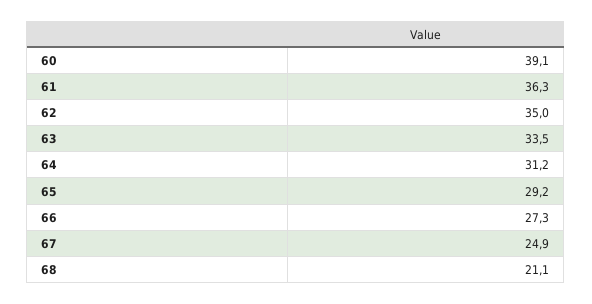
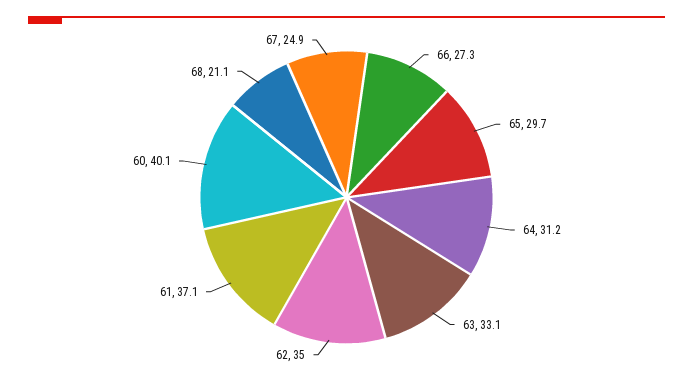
  {
-   "60": 39.1,
+   "60": 40.1,
-   "61": 36.3,
+   "61": 37.1,
    "62": 35,
-   "63": 33.5,
+   "63": 33.1,
    "64": 31.2,
-   "65": 29.2,
+   "65": 29.7,
    "66": 27.3,
    "67": 24.9,
    "68": 21.1
  }

